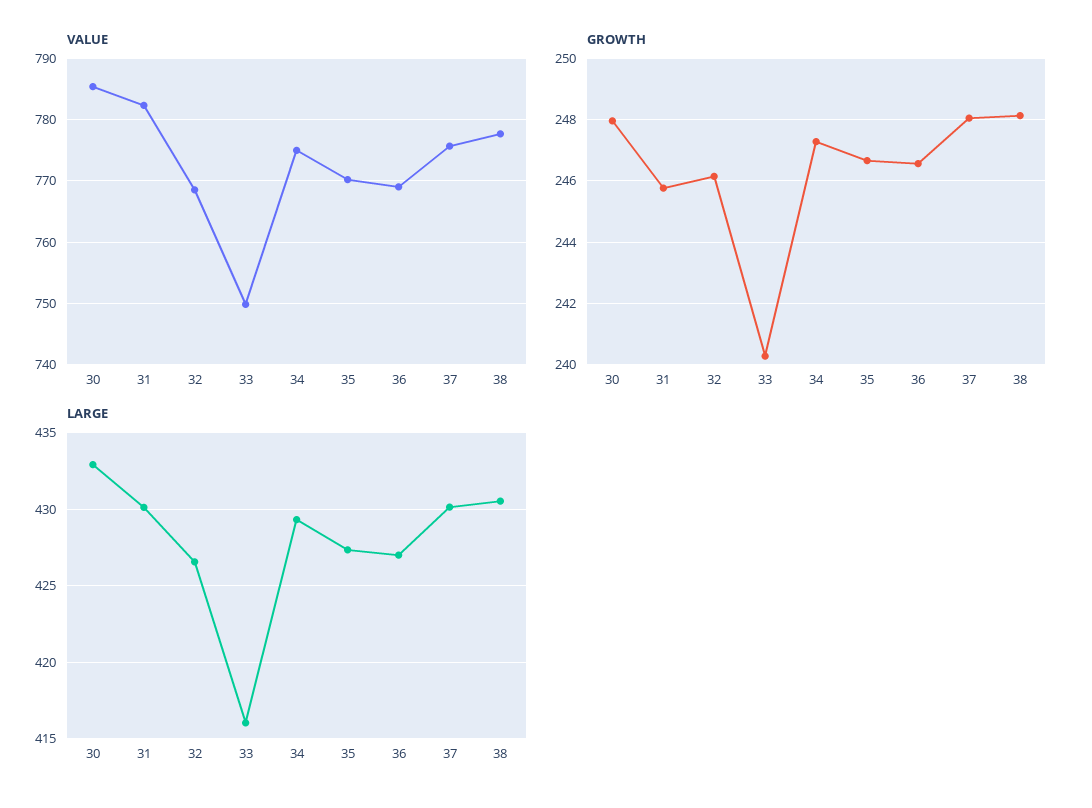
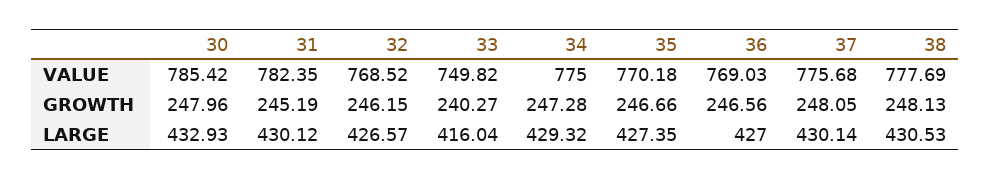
  {
    "VALUE": {
      "30": 785.42,
      "31": 782.35,
      "32": 768.52,
      "33": 749.82,
      "34": 775,
      "35": 770.18,
      "36": 769.03,
      "37": 775.68,
      "38": 777.69
    },
    "GROWTH": {
      "30": 247.96,
-     "31": 245.8,
+     "31": 245.19,
      "32": 246.15,
      "33": 240.27,
      "34": 247.28,
      "35": 246.66,
      "36": 246.56,
      "37": 248.05,
      "38": 248.13
    },
    "LARGE": {
      "30": 432.93,
      "31": 430.12,
      "32": 426.57,
      "33": 416.04,
      "34": 429.32,
      "35": 427.35,
      "36": 427,
      "37": 430.14,
      "38": 430.53
    }
  }

